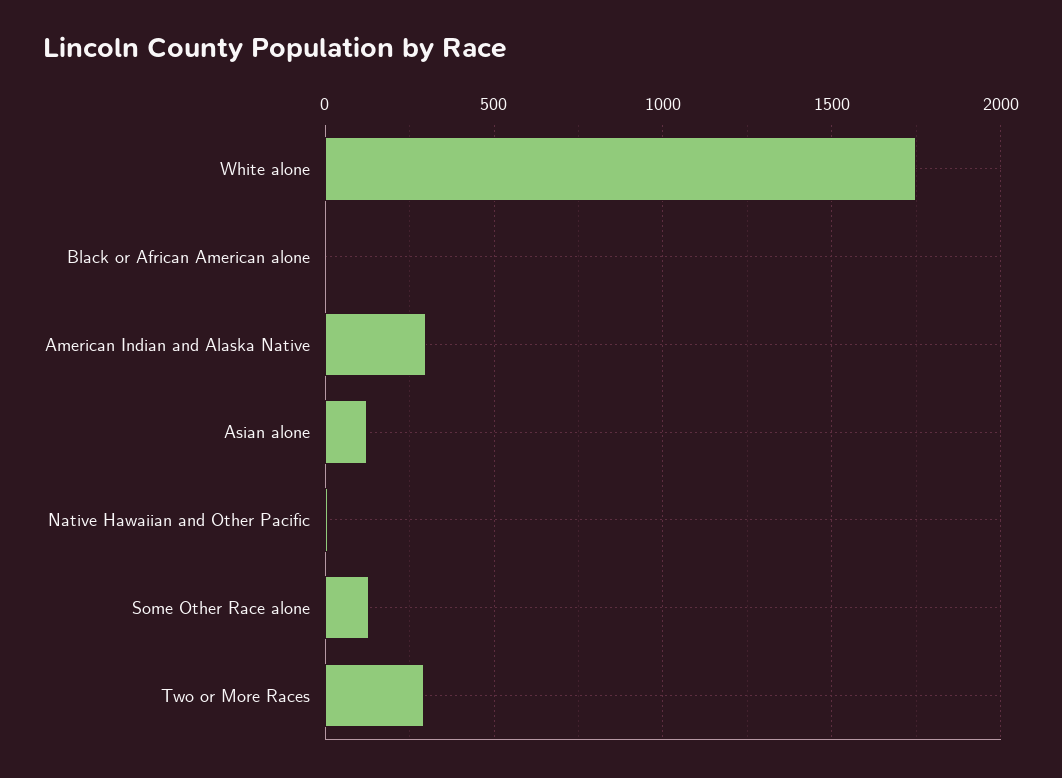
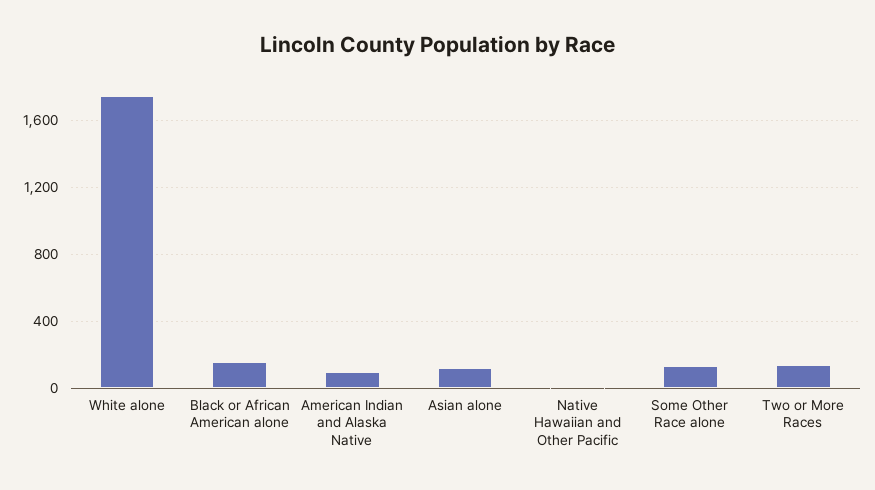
  {
    "White alone": 1750,
-   "Black or African American alone": 0,
+   "Black or African American alone": 150,
-   "American Indian and Alaska Native": 300,
+   "American Indian and Alaska Native": 100,
    "Asian alone": 100,
    "Native Hawaiian and Other Pacific": 0,
    "Some Other Race alone": 150,
-   "Two or More Races": 300
+   "Two or More Races": 150
  }

